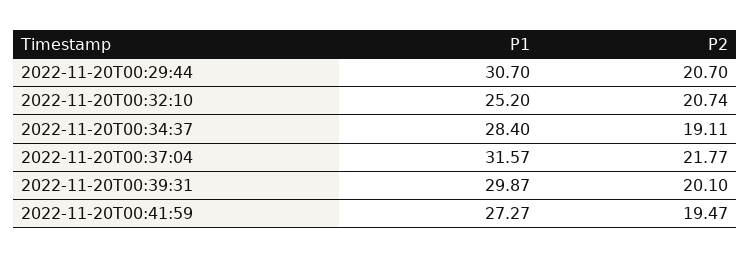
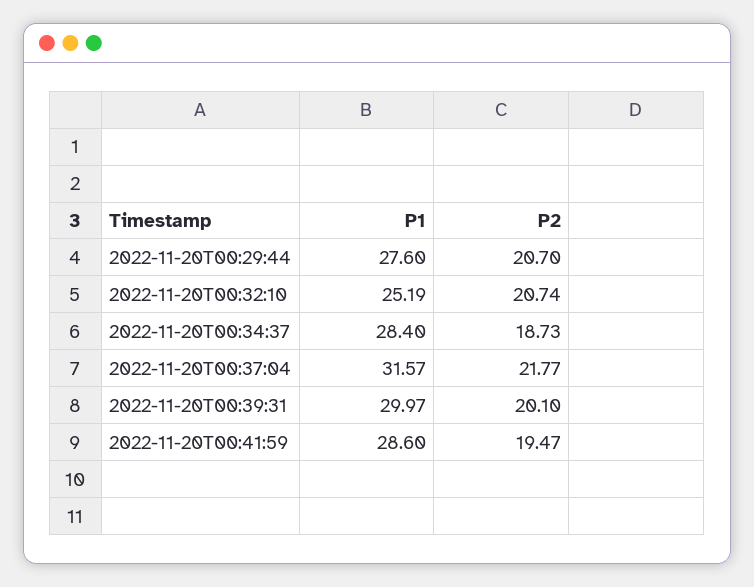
  {
    "P1": {
-     "2022-11-20T00:29:44": 30.7,
+     "2022-11-20T00:29:44": 27.6,
-     "2022-11-20T00:32:10": 25.2,
+     "2022-11-20T00:32:10": 25.19,
      "2022-11-20T00:34:37": 28.4,
      "2022-11-20T00:37:04": 31.57,
-     "2022-11-20T00:39:31": 29.87,
+     "2022-11-20T00:39:31": 29.97,
-     "2022-11-20T00:41:59": 27.27
+     "2022-11-20T00:41:59": 28.6
    },
    "P2": {
      "2022-11-20T00:29:44": 20.7,
      "2022-11-20T00:32:10": 20.74,
-     "2022-11-20T00:34:37": 19.11,
+     "2022-11-20T00:34:37": 18.73,
      "2022-11-20T00:37:04": 21.77,
      "2022-11-20T00:39:31": 20.1,
      "2022-11-20T00:41:59": 19.47
    }
  }

